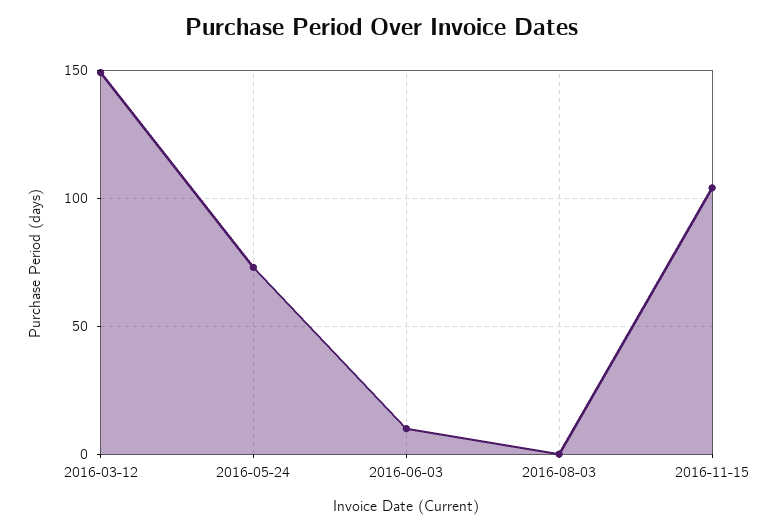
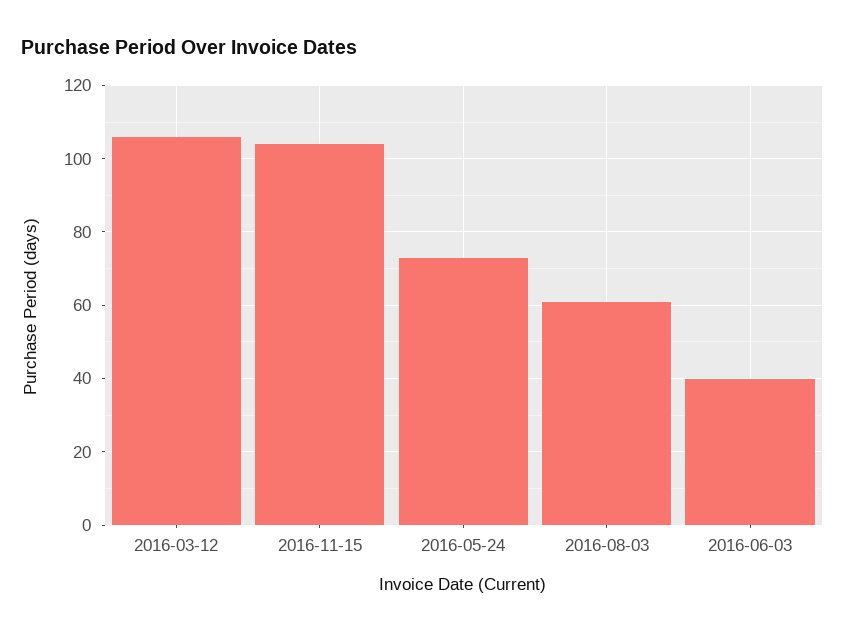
  {
-   "2016-03-12": 150,
+   "2016-03-12": 105,
    "2016-05-24": 75,
-   "2016-06-03": 10,
+   "2016-06-03": 40,
-   "2016-08-03": 0,
+   "2016-08-03": 60,
    "2016-11-15": 105
  }

